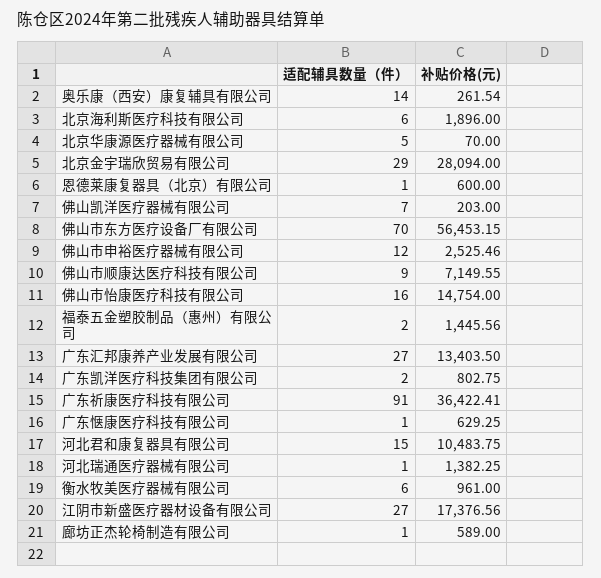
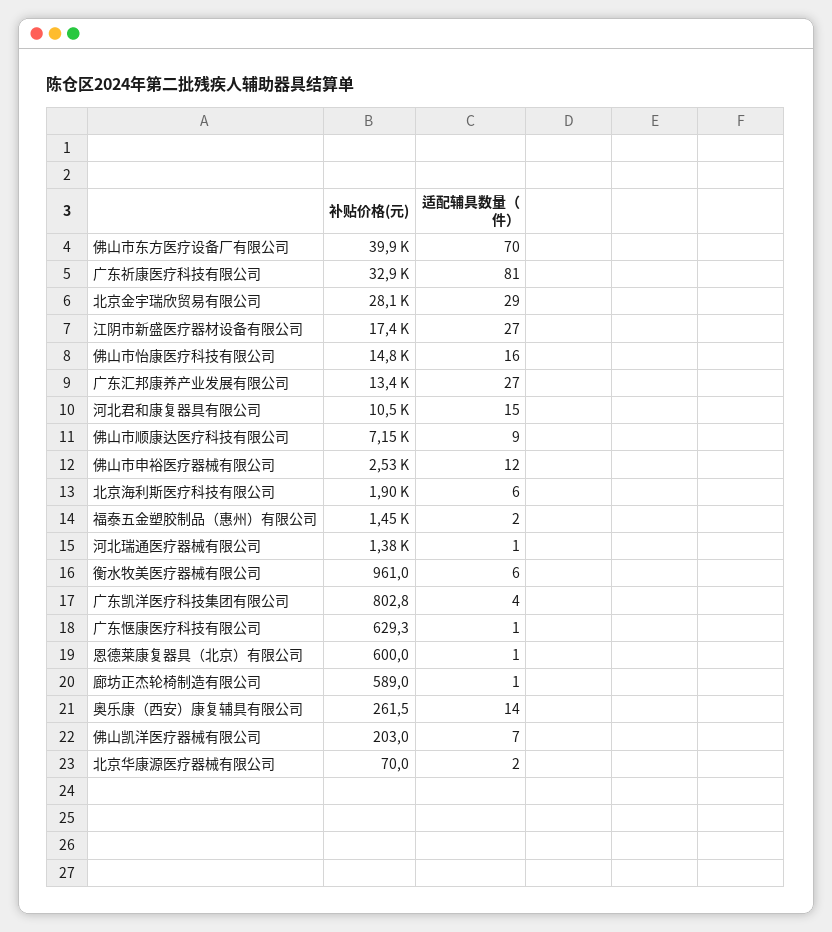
  {
    "适配辅具数量（件）": {
      "奥乐康（西安）康复辅具有限公司": 14,
      "北京海利斯医疗科技有限公司": 6,
-     "北京华康源医疗器械有限公司": 5,
+     "北京华康源医疗器械有限公司": 2,
      "北京金宇瑞欣贸易有限公司": 29,
      "恩德莱康复器具（北京）有限公司": 1,
      "佛山凯洋医疗器械有限公司": 7,
      "佛山市东方医疗设备厂有限公司": 70,
      "佛山市申裕医疗器械有限公司": 12,
      "佛山市顺康达医疗科技有限公司": 9,
      "佛山市怡康医疗科技有限公司": 16,
      "福泰五金塑胶制品（惠州）有限公司": 2,
      "广东汇邦康养产业发展有限公司": 27,
-     "广东凯洋医疗科技集团有限公司": 2,
+     "广东凯洋医疗科技集团有限公司": 4,
-     "广东祈康医疗科技有限公司": 91,
+     "广东祈康医疗科技有限公司": 81,
      "广东惬康医疗科技有限公司": 1,
      "河北君和康复器具有限公司": 15,
      "河北瑞通医疗器械有限公司": 1,
      "衡水牧美医疗器械有限公司": 6,
      "江阴市新盛医疗器材设备有限公司": 27,
      "廊坊正杰轮椅制造有限公司": 1
    },
    "补贴价格(元)": {
      "奥乐康（西安）康复辅具有限公司": 261.54,
      "北京海利斯医疗科技有限公司": 1896,
      "北京华康源医疗器械有限公司": 70,
      "北京金宇瑞欣贸易有限公司": 28094,
      "恩德莱康复器具（北京）有限公司": 600,
      "佛山凯洋医疗器械有限公司": 203,
-     "佛山市东方医疗设备厂有限公司": 56453.15,
+     "佛山市东方医疗设备厂有限公司": 39900,
      "佛山市申裕医疗器械有限公司": 2525.46,
      "佛山市顺康达医疗科技有限公司": 7149.55,
      "佛山市怡康医疗科技有限公司": 14754,
      "福泰五金塑胶制品（惠州）有限公司": 1445.56,
      "广东汇邦康养产业发展有限公司": 13403.5,
      "广东凯洋医疗科技集团有限公司": 802.75,
-     "广东祈康医疗科技有限公司": 36422.41,
+     "广东祈康医疗科技有限公司": 32900,
      "广东惬康医疗科技有限公司": 629.25,
      "河北君和康复器具有限公司": 10483.75,
      "河北瑞通医疗器械有限公司": 1382.25,
      "衡水牧美医疗器械有限公司": 961,
      "江阴市新盛医疗器材设备有限公司": 17376.56,
      "廊坊正杰轮椅制造有限公司": 589
    }
  }

